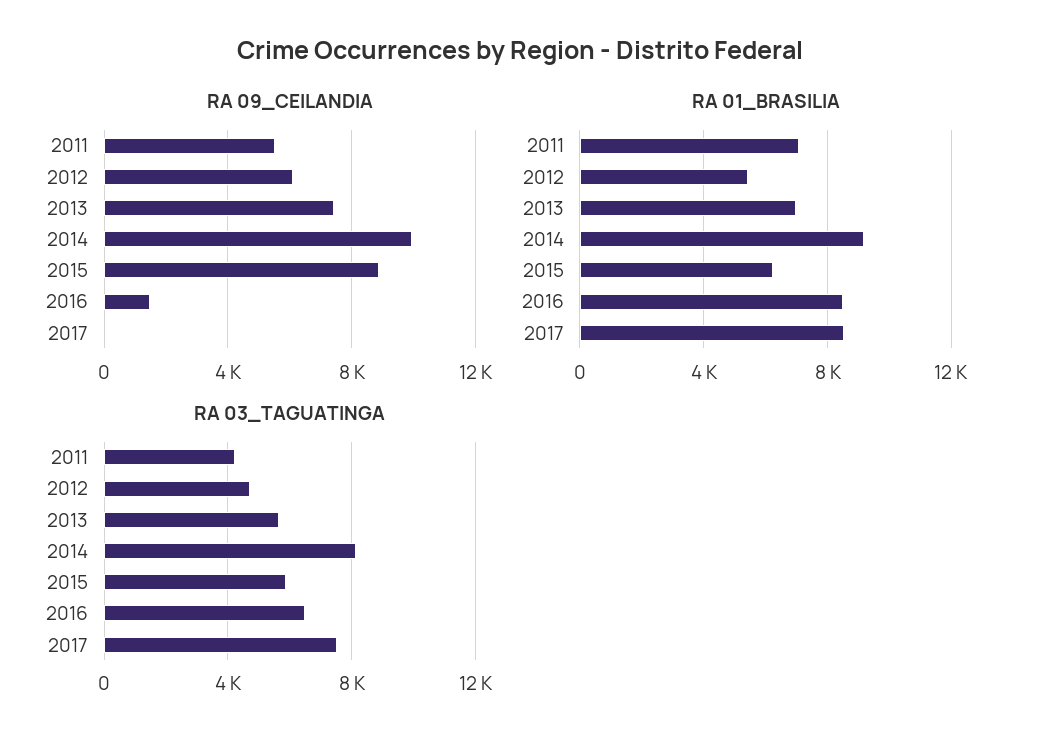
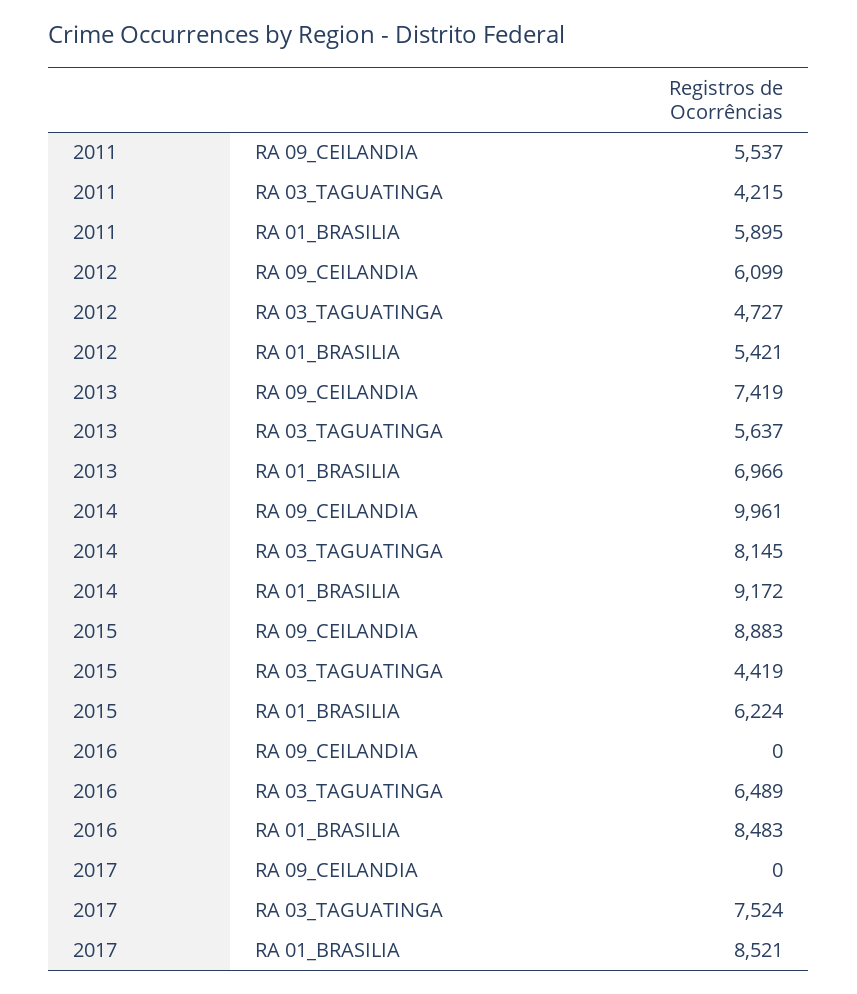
  {
    "RA 09_CEILANDIA": {
      "2011": 5537,
      "2012": 6099,
      "2013": 7419,
      "2014": 9961,
      "2015": 8883,
-     "2016": 1500,
+     "2016": 0,
      "2017": 0
    },
    "RA 01_BRASILIA": {
-     "2011": 7000,
+     "2011": 5895,
      "2012": 5421,
      "2013": 6966,
      "2014": 9172,
      "2015": 6224,
      "2016": 8483,
      "2017": 8521
    },
    "RA 03_TAGUATINGA": {
      "2011": 4215,
      "2012": 4727,
      "2013": 5637,
      "2014": 8145,
-     "2015": 6000,
+     "2015": 4419,
      "2016": 6489,
      "2017": 7524
    }
  }

